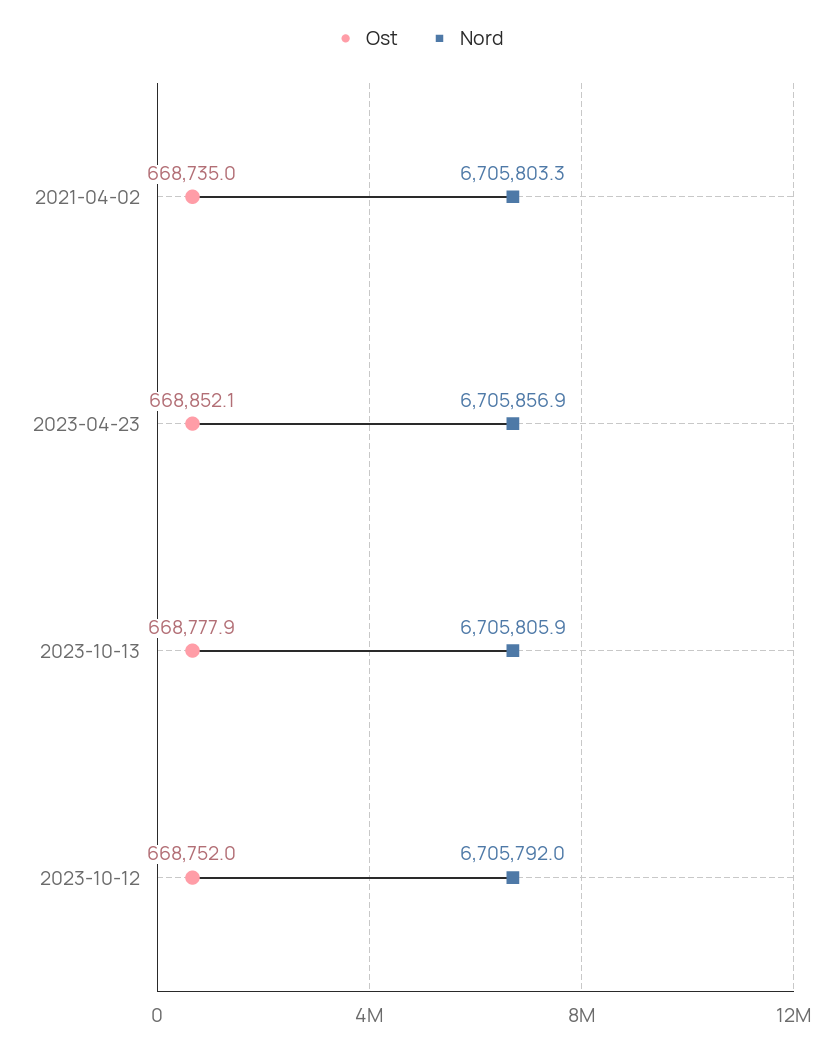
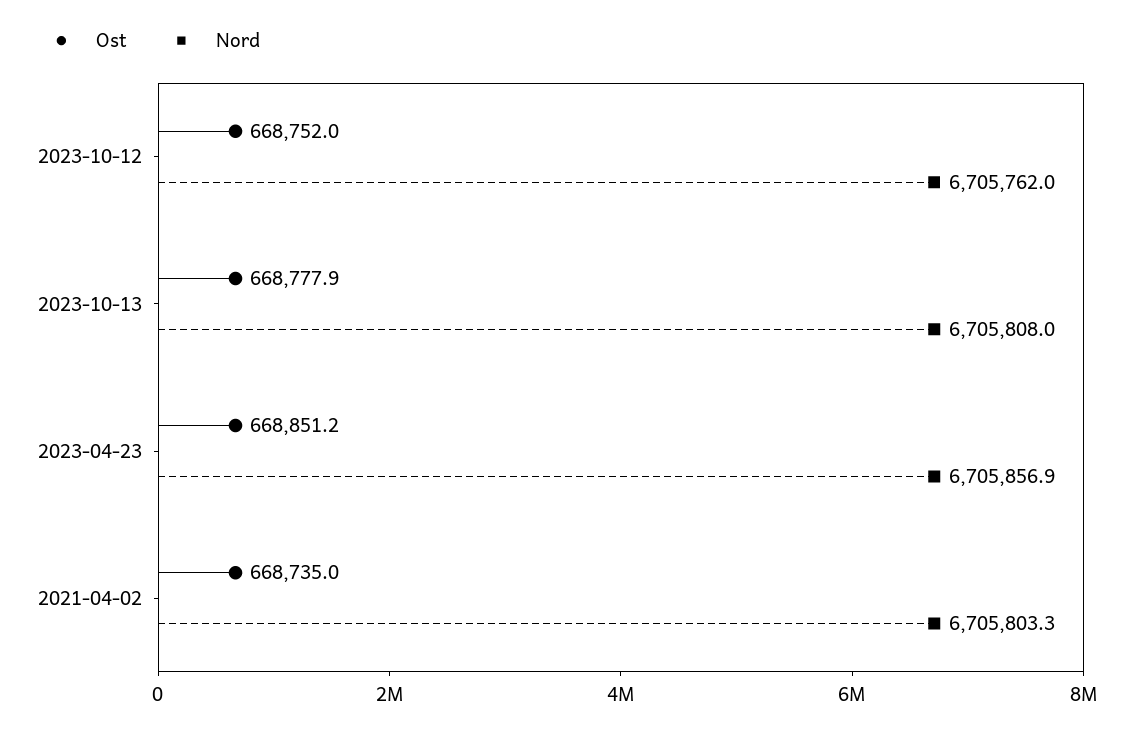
  {
    "Ost": {
      "2021-04-02": 668735,
-     "2023-04-23": 668852.1,
+     "2023-04-23": 668851.2,
      "2023-10-13": 668777.9,
      "2023-10-12": 668752
    },
    "Nord": {
      "2021-04-02": 6705803.3,
      "2023-04-23": 6705856.9,
-     "2023-10-13": 6705805.9,
+     "2023-10-13": 6705808,
-     "2023-10-12": 6705792
+     "2023-10-12": 6705762
    }
  }

